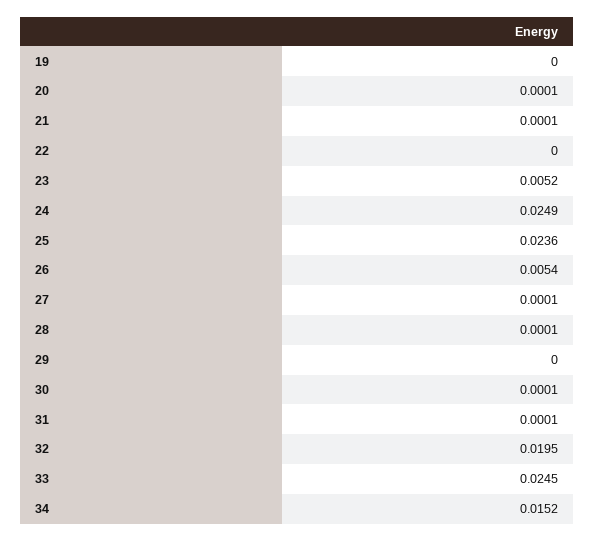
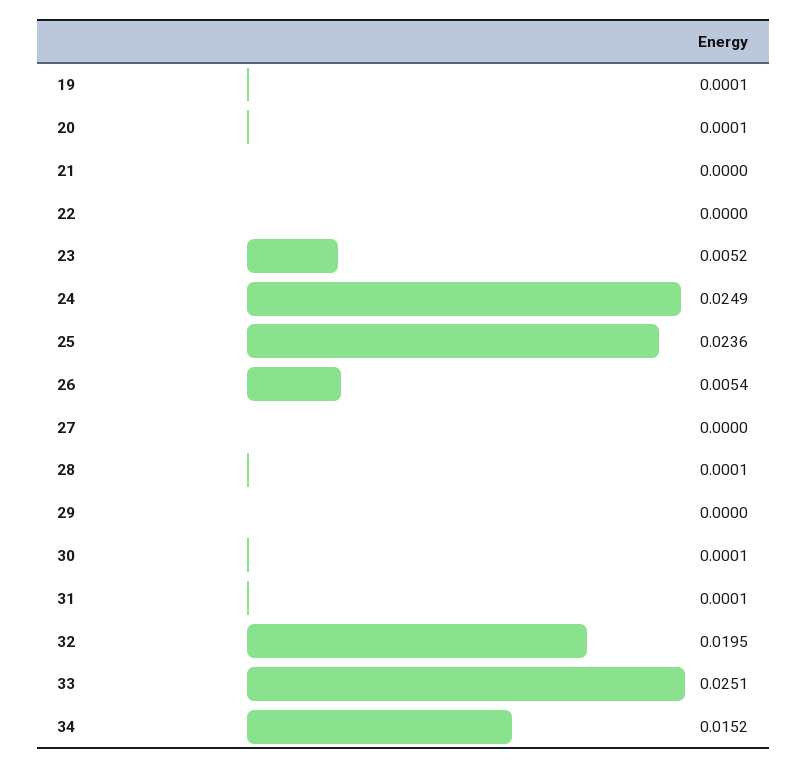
  {
-   "19": 0,
+   "19": 0.0001,
    "20": 0.0001,
-   "21": 0.0001,
+   "21": 0,
    "22": 0,
    "23": 0.0052,
    "24": 0.0249,
    "25": 0.0236,
    "26": 0.0054,
-   "27": 0.0001,
+   "27": 0,
    "28": 0.0001,
    "29": 0,
    "30": 0.0001,
    "31": 0.0001,
    "32": 0.0195,
-   "33": 0.0245,
+   "33": 0.0251,
    "34": 0.0152
  }

